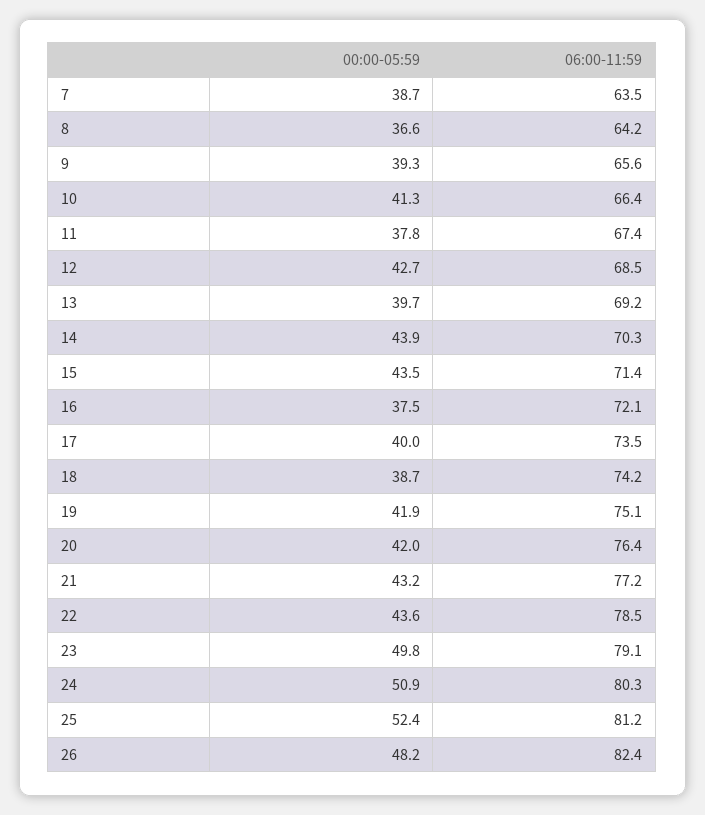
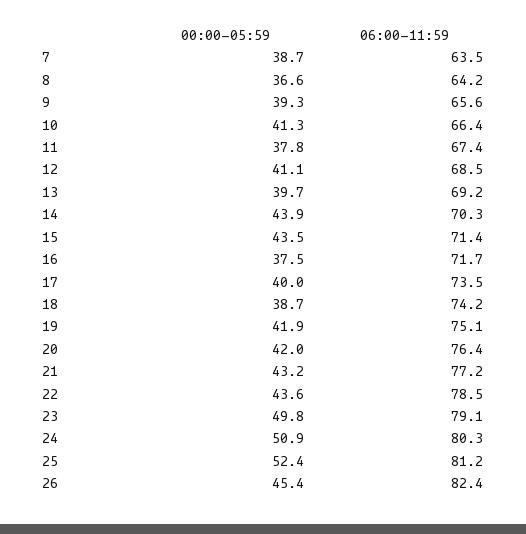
  {
    "00:00-05:59": {
      "7": 38.7,
      "8": 36.6,
      "9": 39.3,
      "10": 41.3,
      "11": 37.8,
-     "12": 42.7,
+     "12": 41.1,
      "13": 39.7,
      "14": 43.9,
      "15": 43.5,
      "16": 37.5,
      "17": 40,
      "18": 38.7,
      "19": 41.9,
      "20": 42,
      "21": 43.2,
      "22": 43.6,
      "23": 49.8,
      "24": 50.9,
      "25": 52.4,
-     "26": 48.2
+     "26": 45.4
    },
    "06:00-11:59": {
      "7": 63.5,
      "8": 64.2,
      "9": 65.6,
      "10": 66.4,
      "11": 67.4,
      "12": 68.5,
      "13": 69.2,
      "14": 70.3,
      "15": 71.4,
-     "16": 72.1,
+     "16": 71.7,
      "17": 73.5,
      "18": 74.2,
      "19": 75.1,
      "20": 76.4,
      "21": 77.2,
      "22": 78.5,
      "23": 79.1,
      "24": 80.3,
      "25": 81.2,
      "26": 82.4
    }
  }

